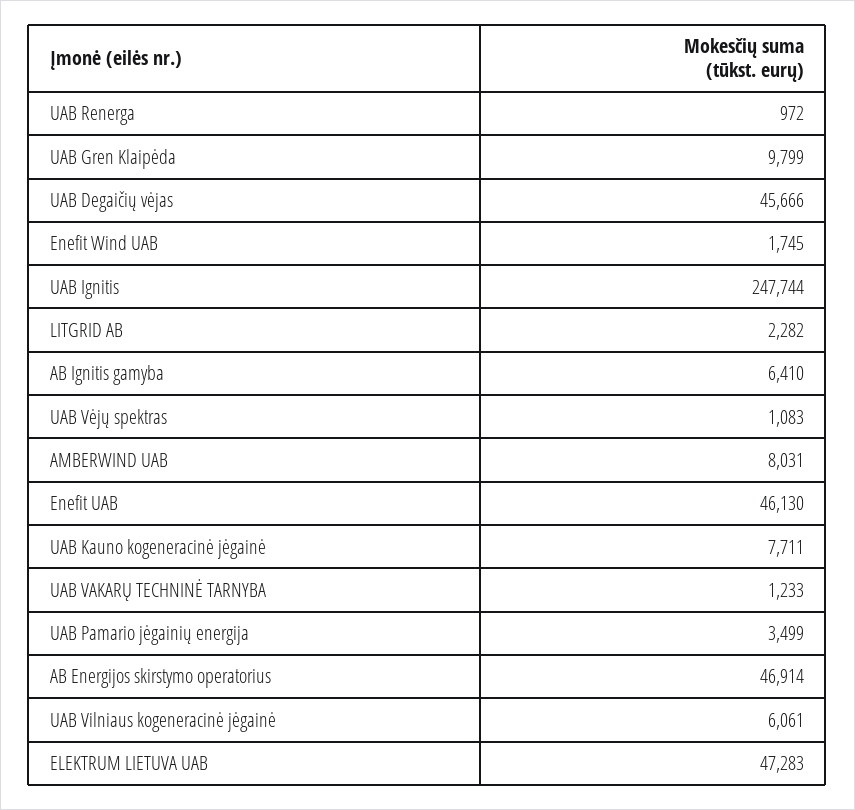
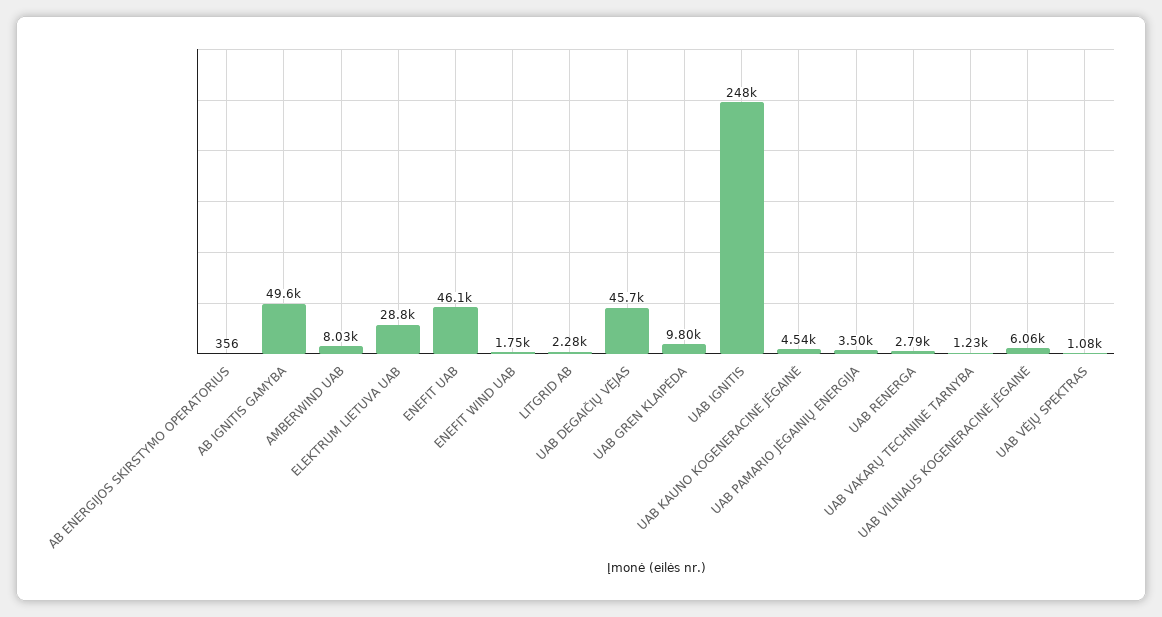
  {
-   "UAB Renerga": 972,
+   "UAB Renerga": 2790,
    "UAB Gren Klaipėda": 9799,
    "UAB Degaičių vėjas": 45666,
    "Enefit Wind UAB": 1745,
    "UAB Ignitis": 247744,
    "LITGRID AB": 2282,
-   "AB Ignitis gamyba": 6410,
+   "AB Ignitis gamyba": 49600,
    "UAB Vėjų spektras": 1083,
    "AMBERWIND UAB": 8031,
    "Enefit UAB": 46130,
-   "UAB Kauno kogeneracinė jėgainė": 7711,
+   "UAB Kauno kogeneracinė jėgainė": 4540,
    "UAB VAKARŲ TECHNINĖ TARNYBA": 1233,
    "UAB Pamario jėgainių energija": 3499,
-   "AB Energijos skirstymo operatorius": 46914,
+   "AB Energijos skirstymo operatorius": 356,
    "UAB Vilniaus kogeneracinė jėgainė": 6061,
-   "ELEKTRUM LIETUVA UAB": 47283
+   "ELEKTRUM LIETUVA UAB": 28800
  }

